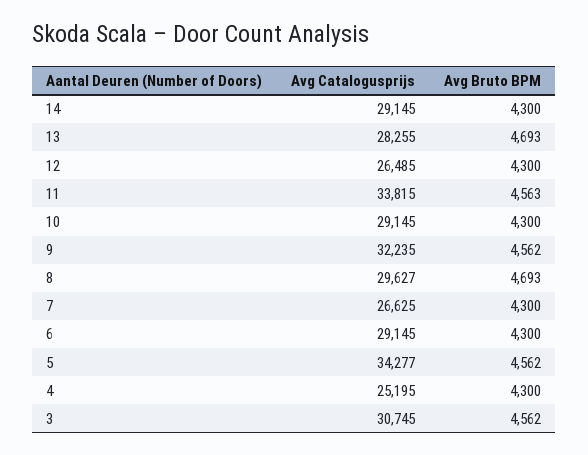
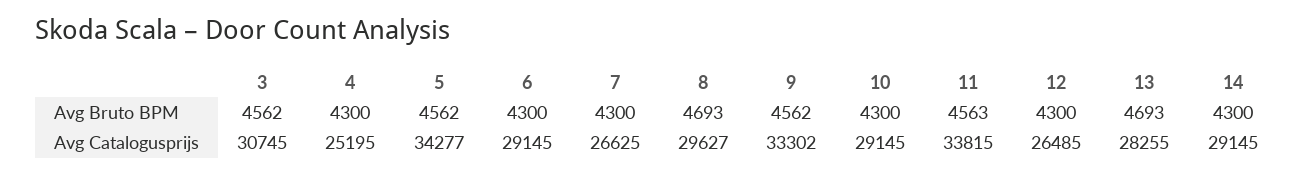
  {
    "Avg Catalogusprijs": {
      "14": 29145,
      "13": 28255,
      "12": 26485,
      "11": 33815,
      "10": 29145,
-     "9": 32235,
+     "9": 33302,
      "8": 29627,
      "7": 26625,
      "6": 29145,
      "5": 34277,
      "4": 25195,
      "3": 30745
    },
    "Avg Bruto BPM": {
      "14": 4300,
      "13": 4693,
      "12": 4300,
      "11": 4563,
      "10": 4300,
      "9": 4562,
      "8": 4693,
      "7": 4300,
      "6": 4300,
      "5": 4562,
      "4": 4300,
      "3": 4562
    }
  }

